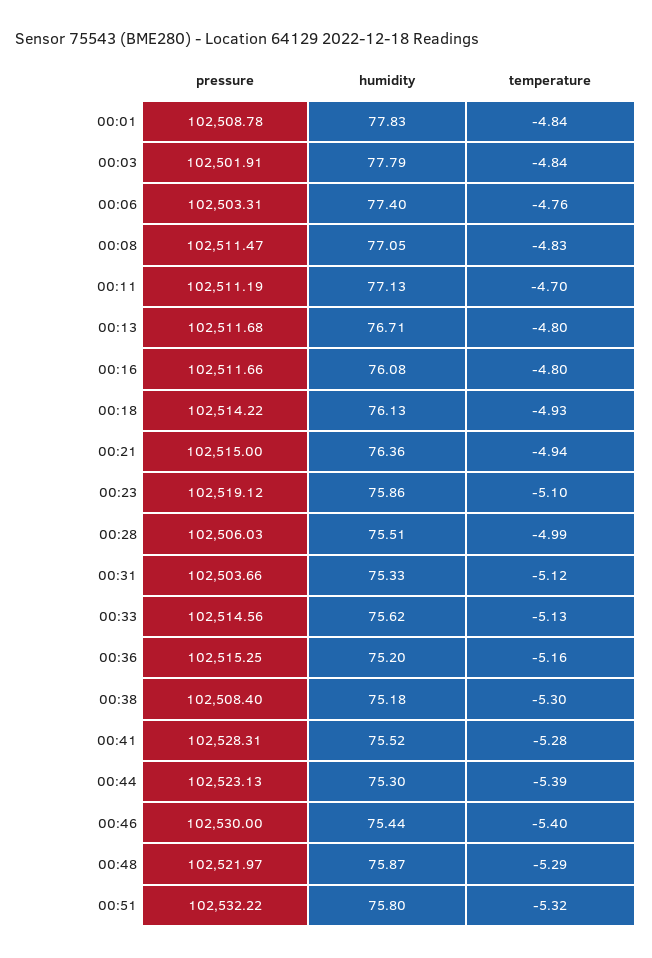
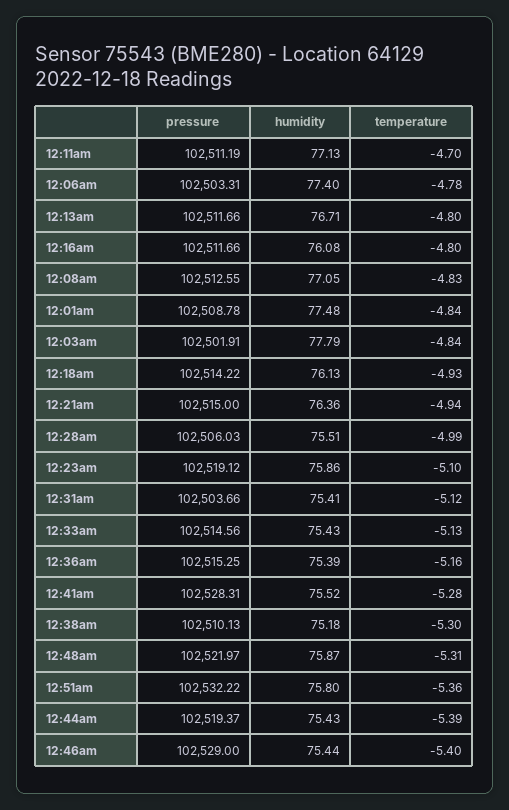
  {
    "pressure": {
      "00:01": 102508.78,
      "00:03": 102501.91,
      "00:06": 102503.31,
-     "00:08": 102511.47,
+     "00:08": 102512.55,
      "00:11": 102511.19,
-     "00:13": 102511.68,
+     "00:13": 102511.66,
      "00:16": 102511.66,
      "00:18": 102514.22,
      "00:21": 102515,
      "00:23": 102519.12,
      "00:28": 102506.03,
      "00:31": 102503.66,
      "00:33": 102514.56,
      "00:36": 102515.25,
-     "00:38": 102508.4,
+     "00:38": 102510.13,
      "00:41": 102528.31,
-     "00:44": 102523.13,
+     "00:44": 102519.37,
-     "00:46": 102530,
+     "00:46": 102529,
      "00:48": 102521.97,
      "00:51": 102532.22
    },
    "humidity": {
-     "00:01": 77.83,
+     "00:01": 77.48,
      "00:03": 77.79,
      "00:06": 77.4,
      "00:08": 77.05,
      "00:11": 77.13,
      "00:13": 76.71,
      "00:16": 76.08,
      "00:18": 76.13,
      "00:21": 76.36,
      "00:23": 75.86,
      "00:28": 75.51,
-     "00:31": 75.33,
+     "00:31": 75.41,
-     "00:33": 75.62,
+     "00:33": 75.43,
-     "00:36": 75.2,
+     "00:36": 75.39,
      "00:38": 75.18,
      "00:41": 75.52,
-     "00:44": 75.3,
+     "00:44": 75.43,
      "00:46": 75.44,
      "00:48": 75.87,
      "00:51": 75.8
    },
    "temperature": {
      "00:01": -4.84,
      "00:03": -4.84,
-     "00:06": -4.76,
+     "00:06": -4.78,
      "00:08": -4.83,
      "00:11": -4.7,
      "00:13": -4.8,
      "00:16": -4.8,
      "00:18": -4.93,
      "00:21": -4.94,
      "00:23": -5.1,
      "00:28": -4.99,
      "00:31": -5.12,
      "00:33": -5.13,
      "00:36": -5.16,
      "00:38": -5.3,
      "00:41": -5.28,
      "00:44": -5.39,
      "00:46": -5.4,
-     "00:48": -5.29,
+     "00:48": -5.31,
-     "00:51": -5.32
+     "00:51": -5.36
    }
  }

